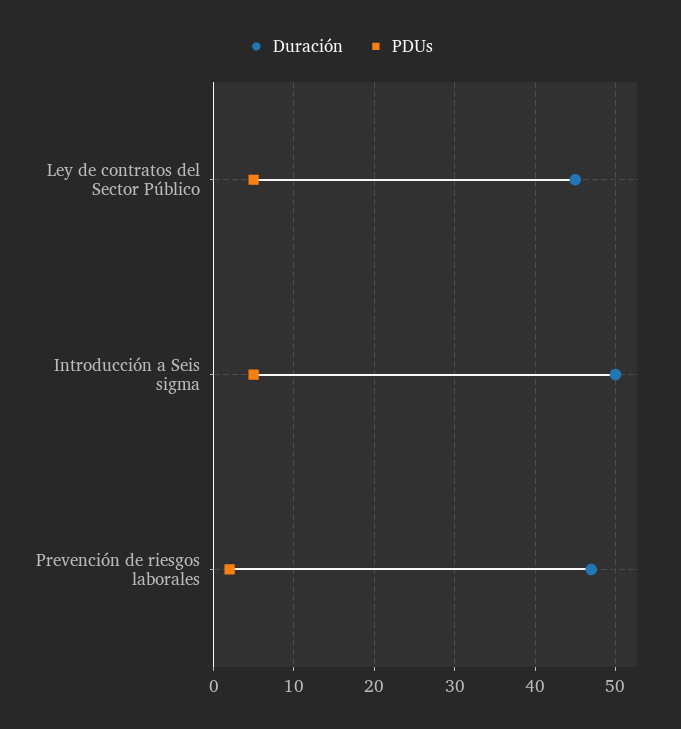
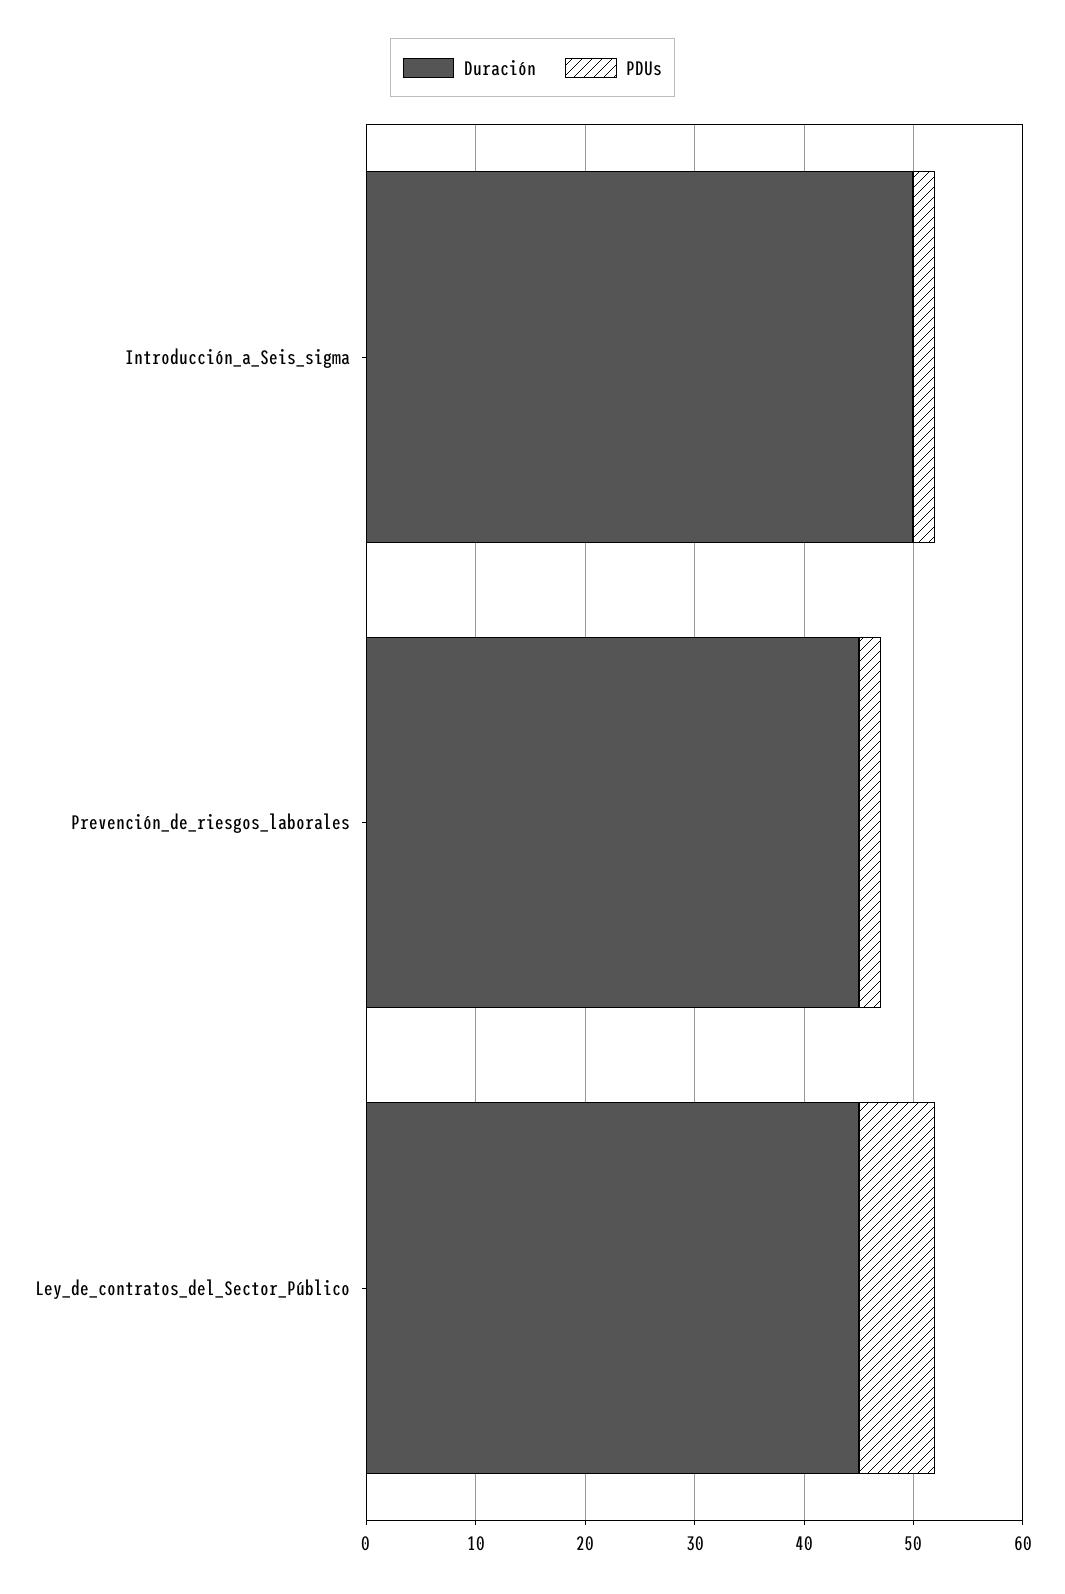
  {
    "Duración": {
      "Ley de contratos del Sector Público": 45,
      "Introducción a Seis sigma": 50,
-     "Prevención de riesgos laborales": 47
+     "Prevención de riesgos laborales": 45
    },
    "PDUs": {
-     "Ley de contratos del Sector Público": 5,
+     "Ley de contratos del Sector Público": 7,
-     "Introducción a Seis sigma": 5,
+     "Introducción a Seis sigma": 2,
      "Prevención de riesgos laborales": 2
    }
  }

